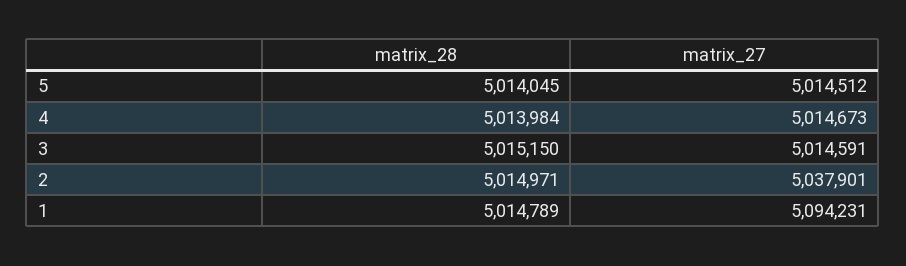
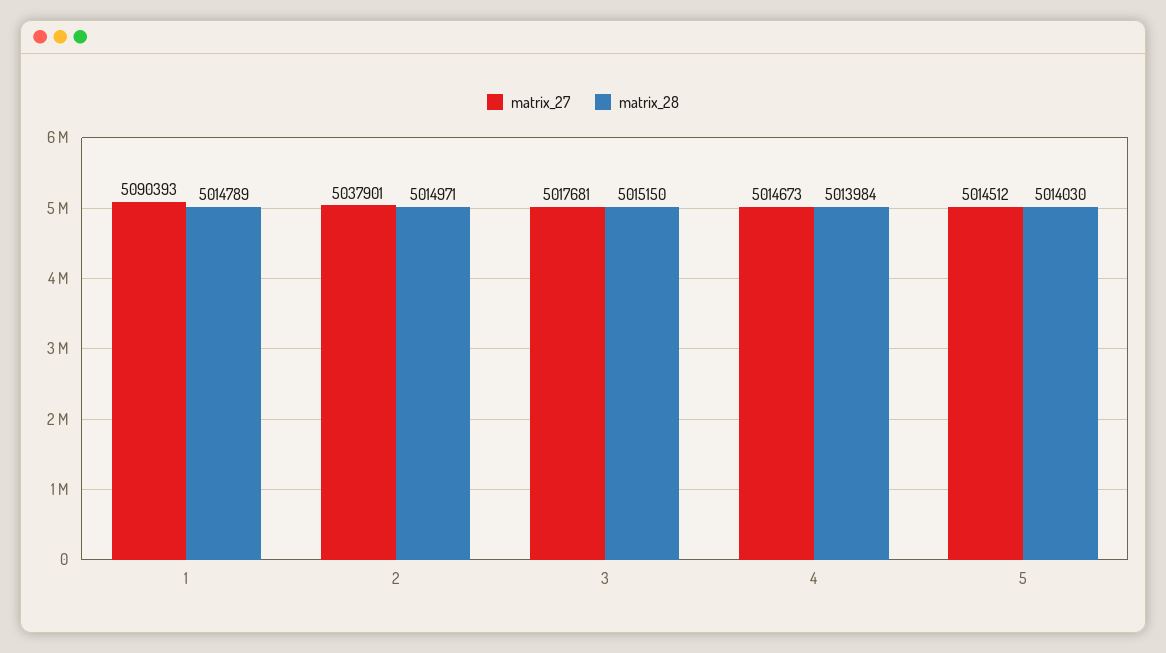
  {
    "matrix_28": {
-     "5": 5014045,
+     "5": 5014030,
      "4": 5013984,
      "3": 5015150,
      "2": 5014971,
      "1": 5014789
    },
    "matrix_27": {
      "5": 5014512,
      "4": 5014673,
-     "3": 5014591,
+     "3": 5017681,
      "2": 5037901,
-     "1": 5094231
+     "1": 5090393
    }
  }

